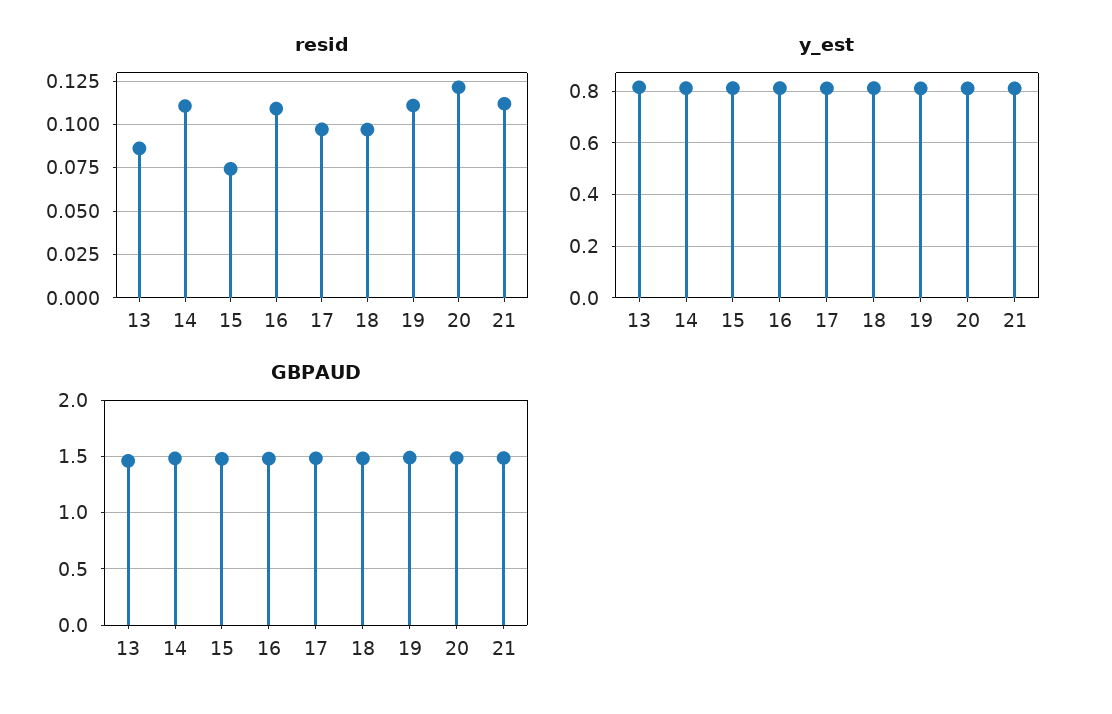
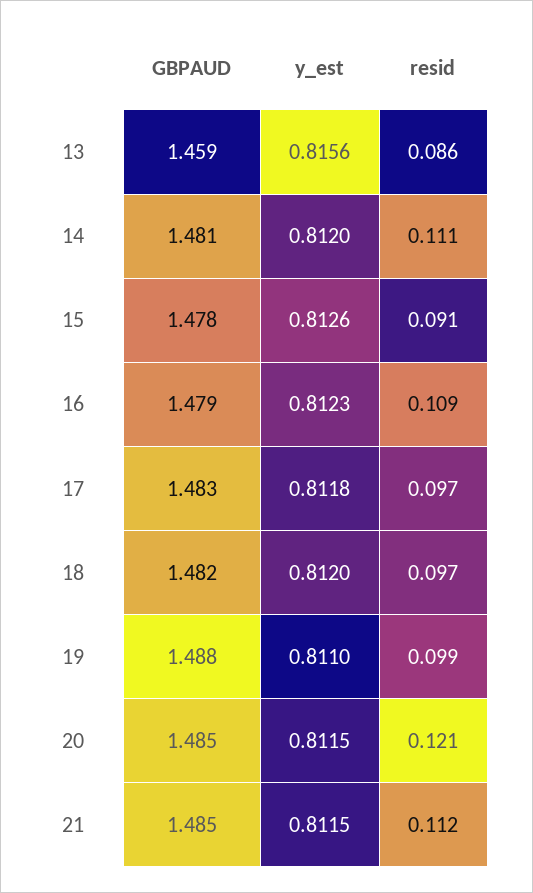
  {
    "resid": {
      "13": 0.086,
      "14": 0.111,
-     "15": 0.075,
+     "15": 0.091,
      "16": 0.109,
      "17": 0.097,
      "18": 0.097,
-     "19": 0.11,
+     "19": 0.099,
      "20": 0.121,
      "21": 0.112
    },
    "y_est": {
      "13": 0.8156,
      "14": 0.812,
      "15": 0.8126,
      "16": 0.8123,
      "17": 0.8118,
      "18": 0.812,
      "19": 0.811,
      "20": 0.8115,
      "21": 0.8115
    },
    "GBPAUD": {
      "13": 1.459,
      "14": 1.481,
      "15": 1.478,
      "16": 1.479,
      "17": 1.483,
      "18": 1.482,
      "19": 1.488,
      "20": 1.485,
      "21": 1.485
    }
  }

